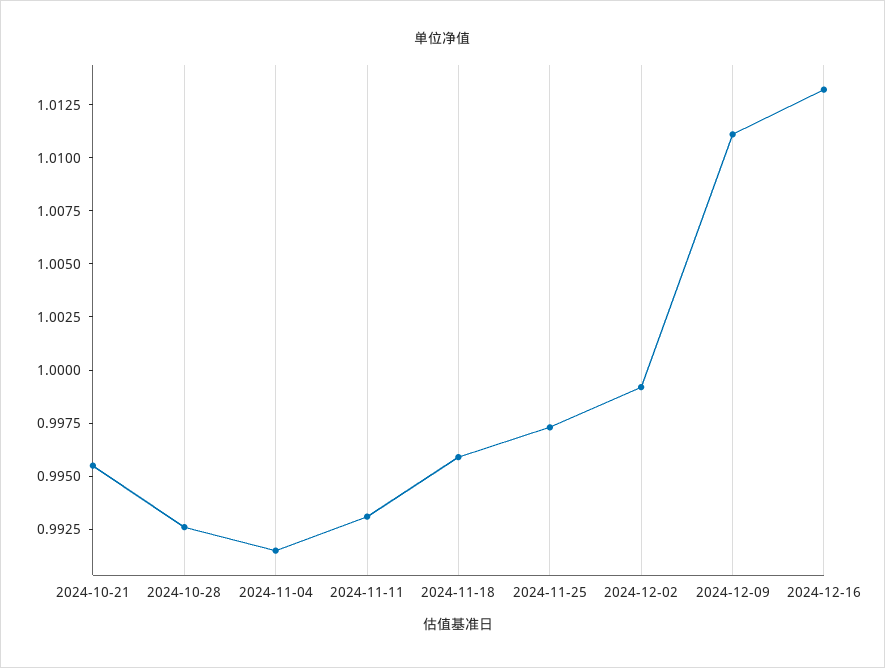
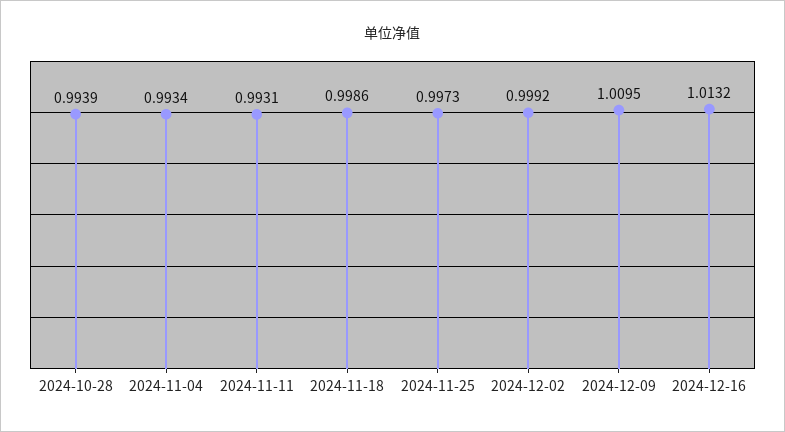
  {
-   "2024-10-21": 0.9955,
-   "2024-10-28": 0.9925,
+   "2024-10-28": 0.9939,
-   "2024-11-04": 0.9915,
+   "2024-11-04": 0.9934,
    "2024-11-11": 0.9931,
-   "2024-11-18": 0.996,
+   "2024-11-18": 0.9986,
    "2024-11-25": 0.9973,
    "2024-12-02": 0.9992,
-   "2024-12-09": 1.011,
+   "2024-12-09": 1.0095,
    "2024-12-16": 1.0132
  }

